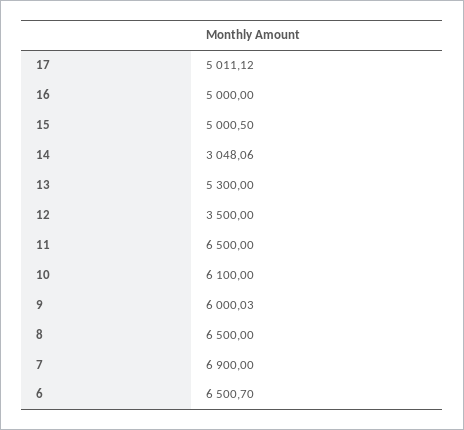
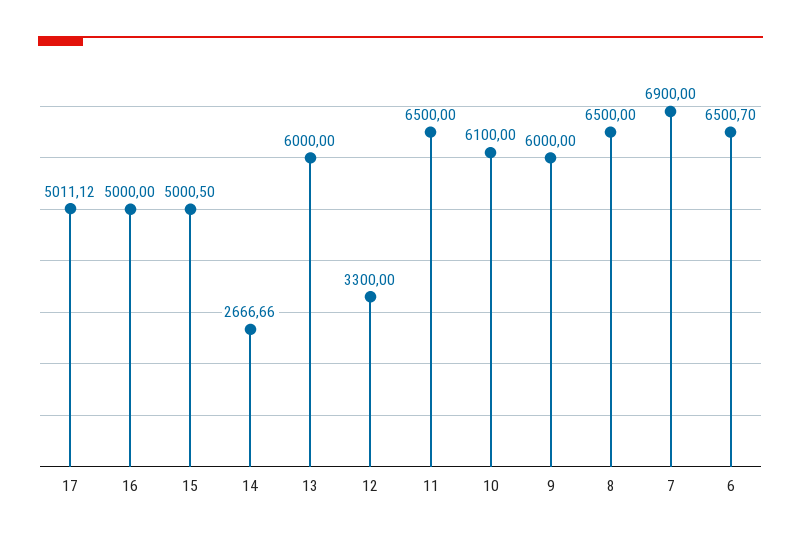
  {
    "17": 5011.12,
    "16": 5000,
    "15": 5000.5,
-   "14": 3048.06,
+   "14": 2666.66,
-   "13": 5300,
+   "13": 6000,
-   "12": 3500,
+   "12": 3300,
    "11": 6500,
    "10": 6100,
-   "9": 6000.03,
+   "9": 6000,
    "8": 6500,
    "7": 6900,
    "6": 6500.7
  }

